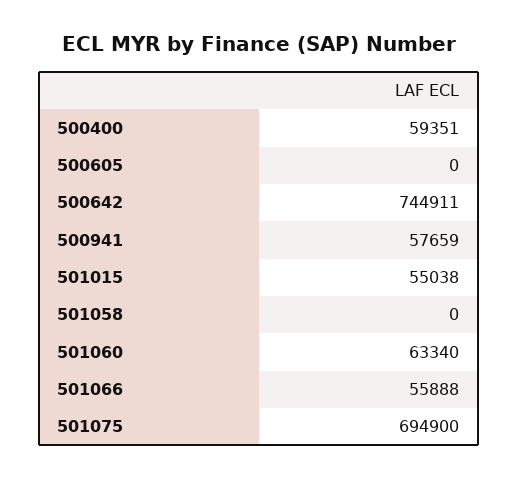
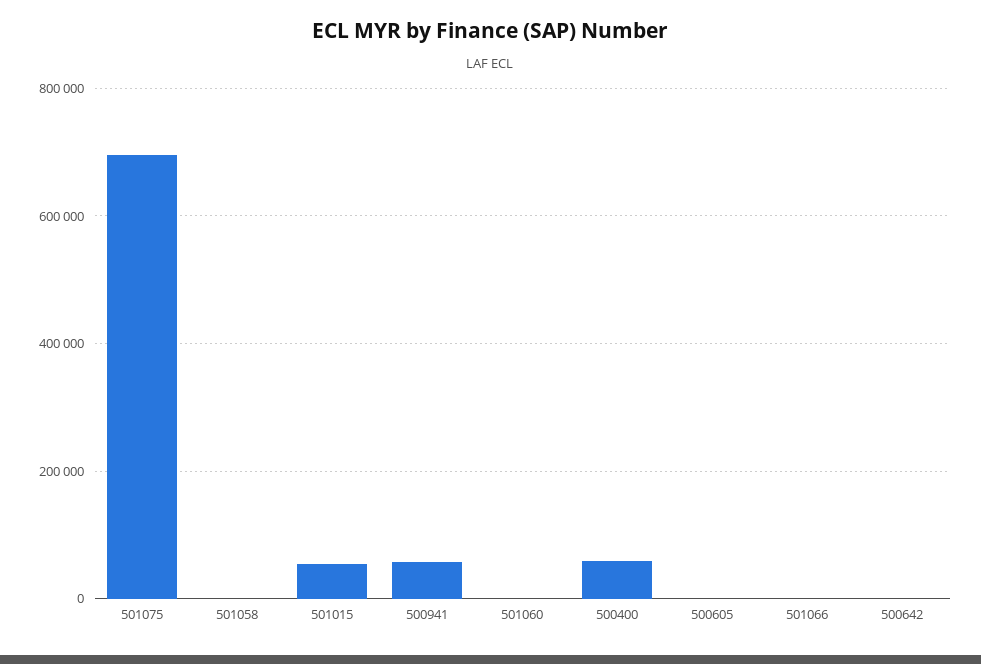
  {
    "500400": 59351,
    "500605": 0,
-   "500642": 744911,
+   "500642": 0,
    "500941": 57659,
    "501015": 55038,
    "501058": 0,
-   "501060": 63340,
+   "501060": 0,
-   "501066": 55888,
+   "501066": 0,
    "501075": 694900
  }

